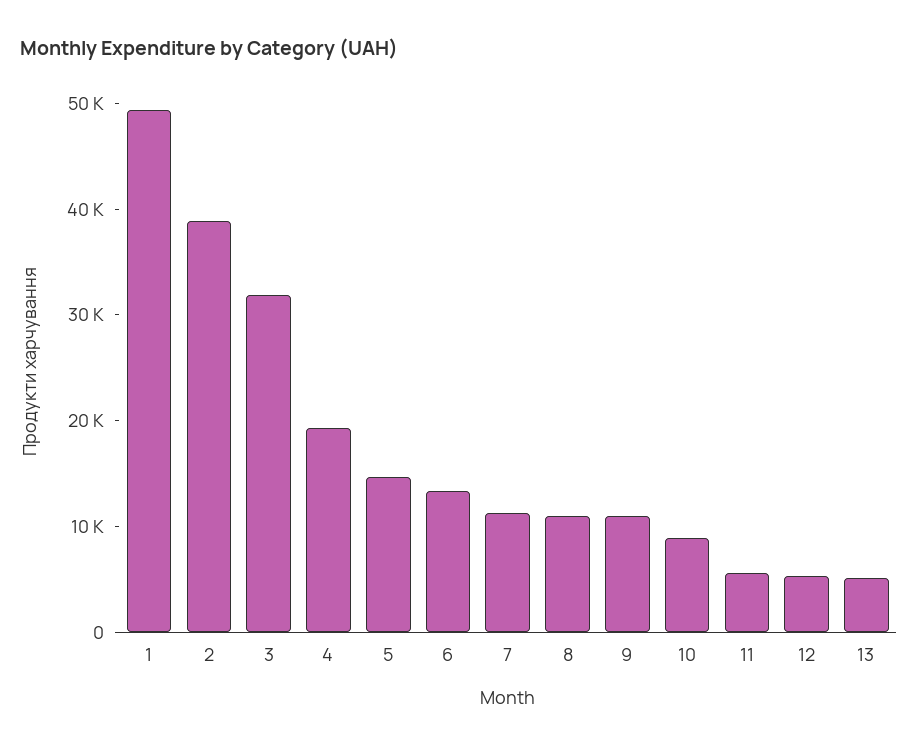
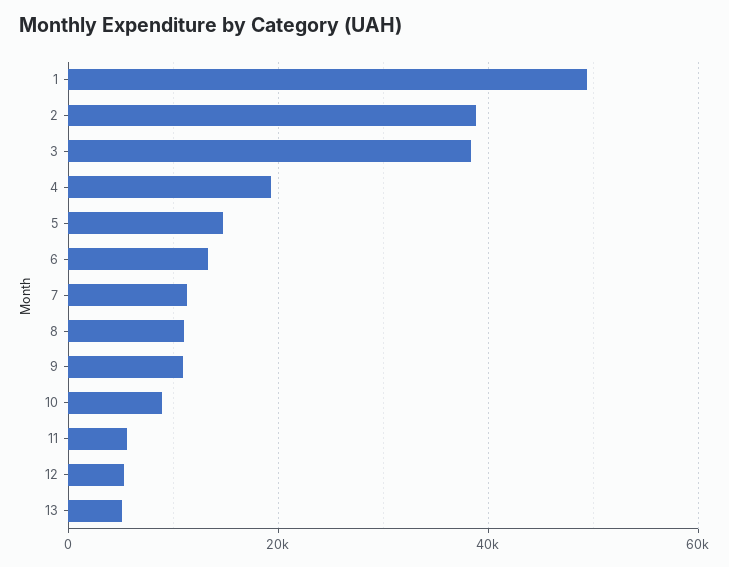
  {
    "1": 50000,
    "2": 38000,
-   "3": 32000,
+   "3": 38000,
    "4": 20000,
    "5": 14000,
    "6": 14000,
    "7": 12000,
    "8": 12000,
    "9": 10000,
    "10": 8000,
    "11": 6000,
    "12": 6000,
    "13": 6000
  }

